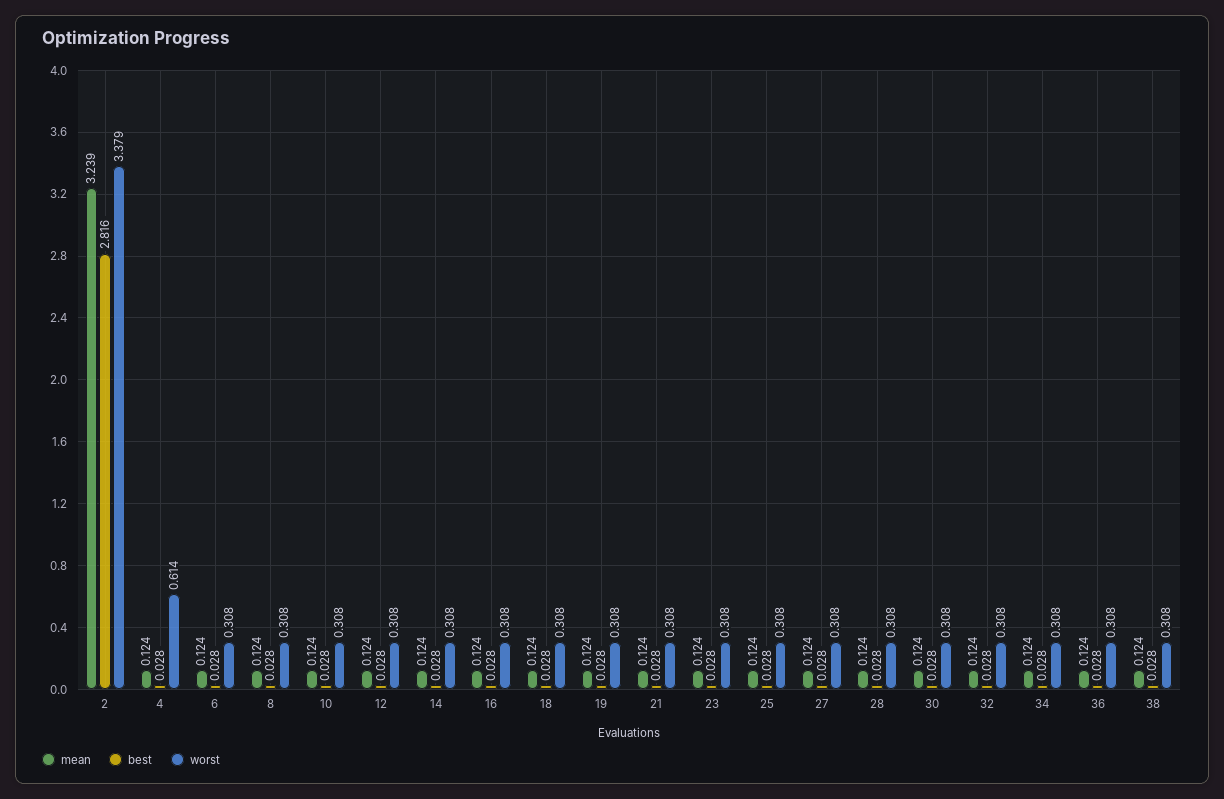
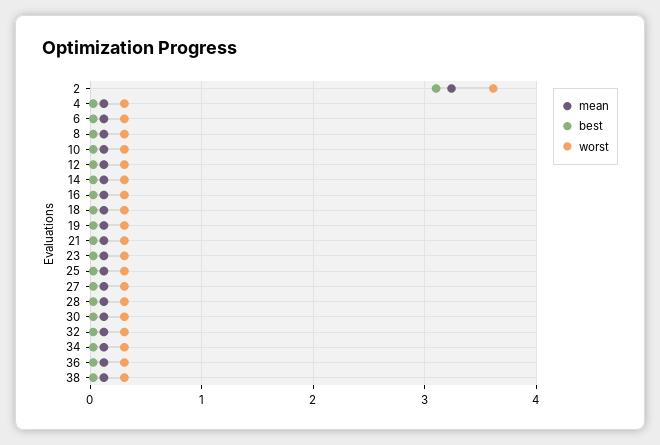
  {
    "mean": {
      "2": 3.239,
      "4": 0.124,
      "6": 0.124,
      "8": 0.124,
      "10": 0.124,
      "12": 0.124,
      "14": 0.124,
      "16": 0.124,
      "18": 0.124,
      "19": 0.124,
      "21": 0.124,
      "23": 0.124,
      "25": 0.124,
      "27": 0.124,
      "28": 0.124,
      "30": 0.124,
      "32": 0.124,
      "34": 0.124,
      "36": 0.124,
      "38": 0.124
    },
    "best": {
-     "2": 2.816,
+     "2": 3.1,
      "4": 0.028,
      "6": 0.028,
      "8": 0.028,
      "10": 0.028,
      "12": 0.028,
      "14": 0.028,
      "16": 0.028,
      "18": 0.028,
      "19": 0.028,
      "21": 0.028,
      "23": 0.028,
      "25": 0.028,
      "27": 0.028,
      "28": 0.028,
      "30": 0.028,
      "32": 0.028,
      "34": 0.028,
      "36": 0.028,
      "38": 0.028
    },
    "worst": {
-     "2": 3.379,
+     "2": 3.6,
-     "4": 0.614,
+     "4": 0.3,
      "6": 0.308,
      "8": 0.308,
      "10": 0.308,
      "12": 0.308,
      "14": 0.308,
      "16": 0.308,
      "18": 0.308,
      "19": 0.308,
      "21": 0.308,
      "23": 0.308,
      "25": 0.308,
      "27": 0.308,
      "28": 0.308,
      "30": 0.308,
      "32": 0.308,
      "34": 0.308,
      "36": 0.308,
      "38": 0.308
    }
  }

